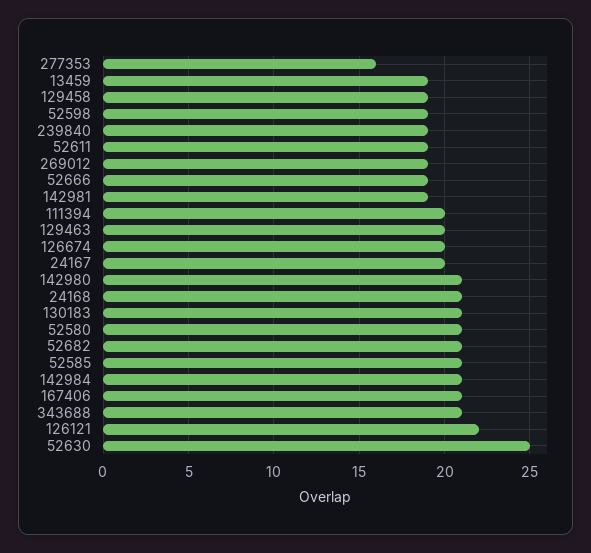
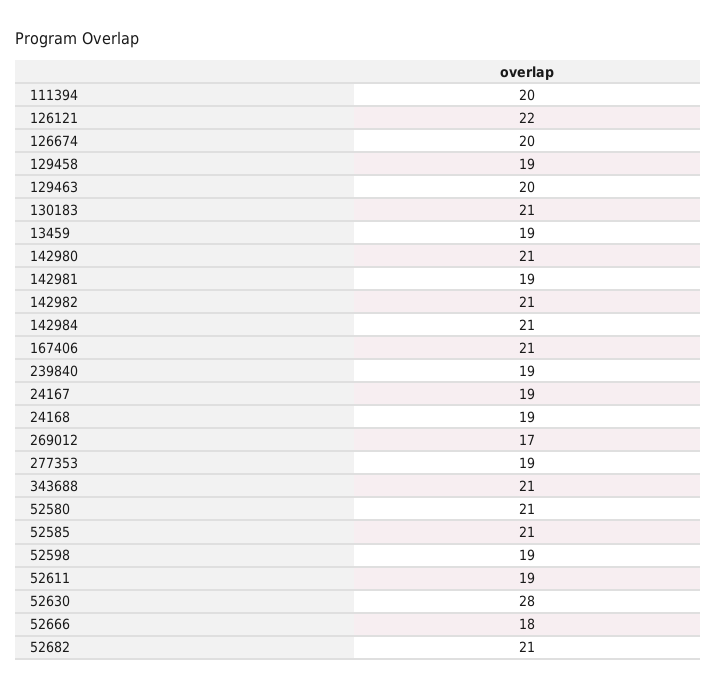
  {
-   "277353": 16,
+   "277353": 19,
    "13459": 19,
    "129458": 19,
    "52598": 19,
    "239840": 19,
    "52611": 19,
-   "269012": 19,
+   "269012": 17,
-   "52666": 19,
+   "52666": 18,
    "142981": 19,
    "111394": 20,
    "129463": 20,
    "126674": 20,
-   "24167": 20,
+   "24167": 19,
    "142980": 21,
-   "24168": 21,
+   "24168": 19,
    "130183": 21,
    "52580": 21,
    "52682": 21,
    "52585": 21,
    "142984": 21,
    "167406": 21,
    "343688": 21,
    "126121": 22,
-   "52630": 25
+   "52630": 28,
+   "142982": 21
  }

